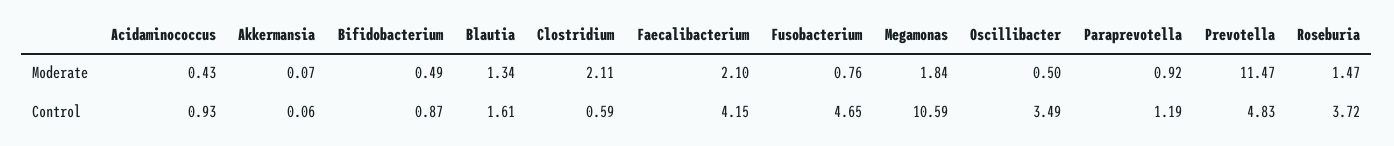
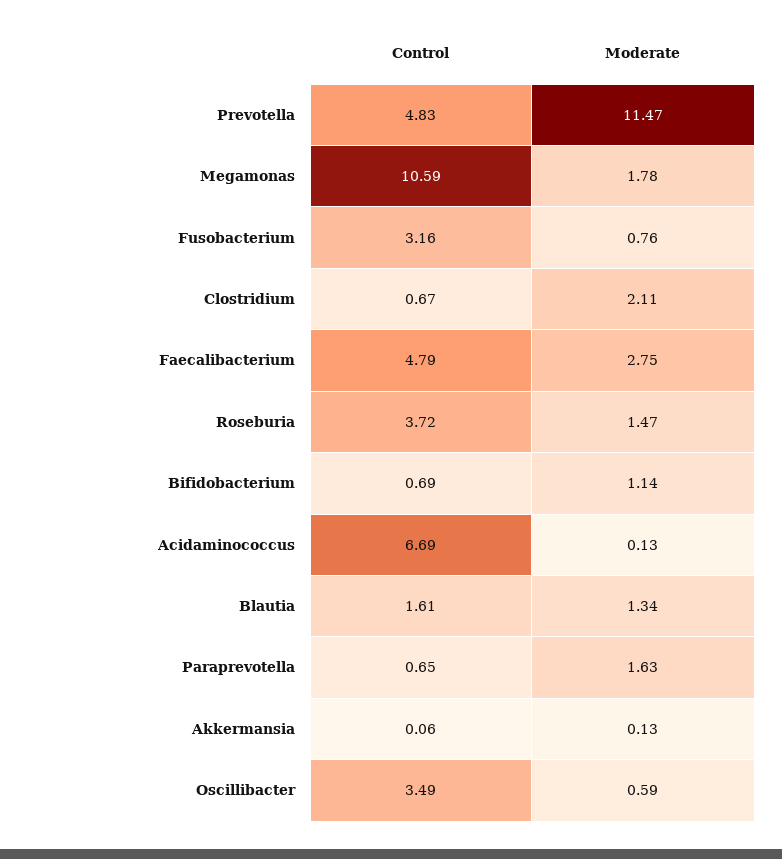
  {
    "Acidaminococcus": {
-     "Moderate": 0.43,
+     "Moderate": 0.13,
-     "Control": 0.93
+     "Control": 6.69
    },
    "Akkermansia": {
-     "Moderate": 0.07,
+     "Moderate": 0.13,
      "Control": 0.06
    },
    "Bifidobacterium": {
-     "Moderate": 0.49,
+     "Moderate": 1.14,
-     "Control": 0.87
+     "Control": 0.69
    },
    "Blautia": {
      "Moderate": 1.34,
      "Control": 1.61
    },
    "Clostridium": {
      "Moderate": 2.11,
-     "Control": 0.59
+     "Control": 0.67
    },
    "Faecalibacterium": {
-     "Moderate": 2.1,
+     "Moderate": 2.75,
-     "Control": 4.15
+     "Control": 4.79
    },
    "Fusobacterium": {
      "Moderate": 0.76,
-     "Control": 4.65
+     "Control": 3.16
    },
    "Megamonas": {
-     "Moderate": 1.84,
+     "Moderate": 1.78,
      "Control": 10.59
    },
    "Oscillibacter": {
-     "Moderate": 0.5,
+     "Moderate": 0.59,
      "Control": 3.49
    },
    "Paraprevotella": {
-     "Moderate": 0.92,
+     "Moderate": 1.63,
-     "Control": 1.19
+     "Control": 0.65
    },
    "Prevotella": {
      "Moderate": 11.47,
      "Control": 4.83
    },
    "Roseburia": {
      "Moderate": 1.47,
      "Control": 3.72
    }
  }

